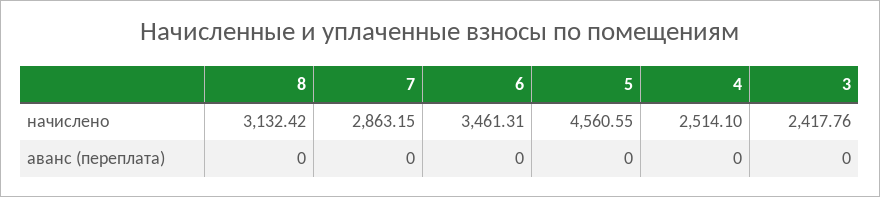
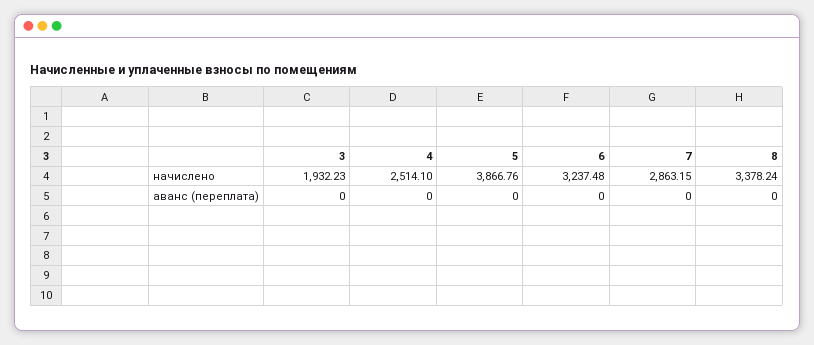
  {
    "8": {
-     "начислено": 3132.42,
+     "начислено": 3378.24,
      "аванс (переплата)": 0
    },
    "7": {
      "начислено": 2863.15,
      "аванс (переплата)": 0
    },
    "6": {
-     "начислено": 3461.31,
+     "начислено": 3237.48,
      "аванс (переплата)": 0
    },
    "5": {
-     "начислено": 4560.55,
+     "начислено": 3866.76,
      "аванс (переплата)": 0
    },
    "4": {
      "начислено": 2514.1,
      "аванс (переплата)": 0
    },
    "3": {
-     "начислено": 2417.76,
+     "начислено": 1932.23,
      "аванс (переплата)": 0
    }
  }

